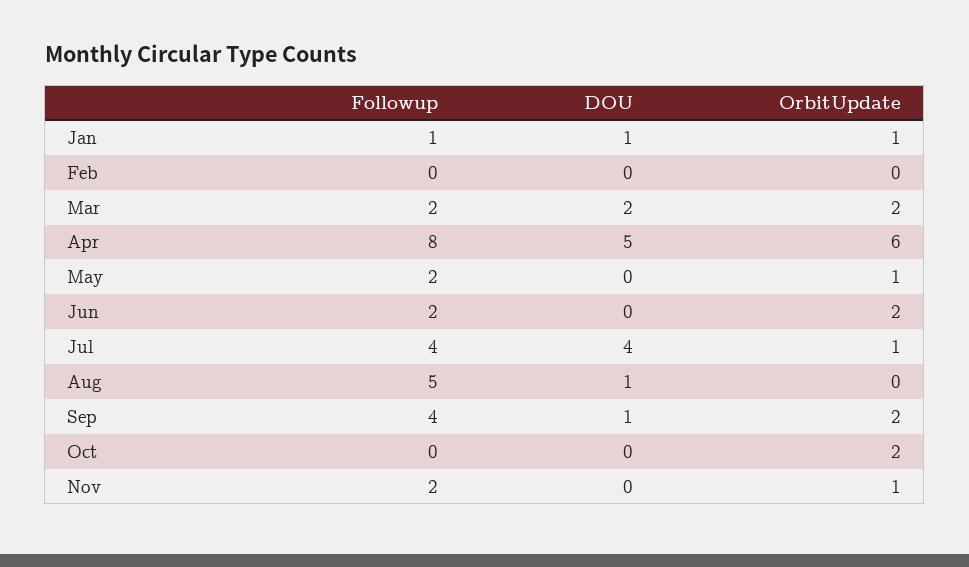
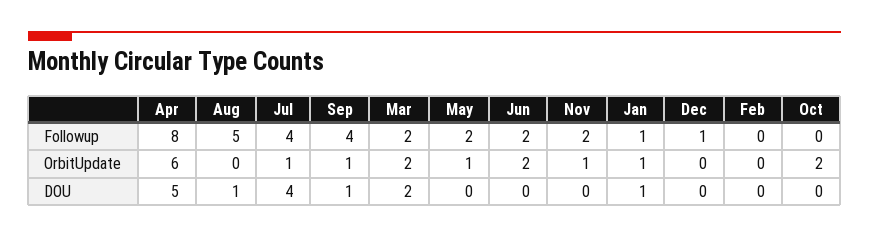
  {
    "Followup": {
      "Jan": 1,
      "Feb": 0,
      "Mar": 2,
      "Apr": 8,
      "May": 2,
      "Jun": 2,
      "Jul": 4,
      "Aug": 5,
      "Sep": 4,
      "Oct": 0,
-     "Nov": 2
+     "Nov": 2,
+     "Dec": 1
    },
    "DOU": {
      "Jan": 1,
      "Feb": 0,
      "Mar": 2,
      "Apr": 5,
      "May": 0,
      "Jun": 0,
      "Jul": 4,
      "Aug": 1,
      "Sep": 1,
      "Oct": 0,
-     "Nov": 0
+     "Nov": 0,
+     "Dec": 0
    },
    "OrbitUpdate": {
      "Jan": 1,
      "Feb": 0,
      "Mar": 2,
      "Apr": 6,
      "May": 1,
      "Jun": 2,
      "Jul": 1,
      "Aug": 0,
-     "Sep": 2,
+     "Sep": 1,
      "Oct": 2,
-     "Nov": 1
+     "Nov": 1,
+     "Dec": 0
    }
  }

